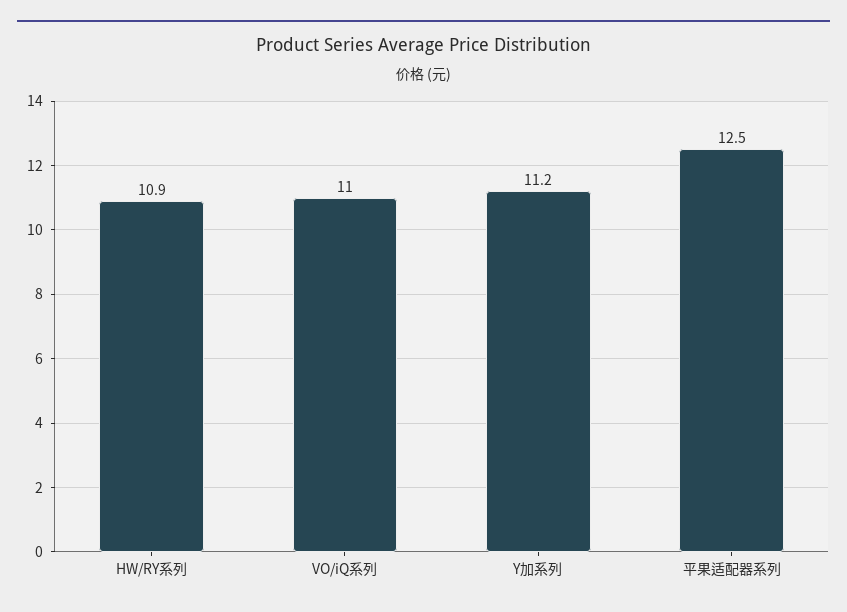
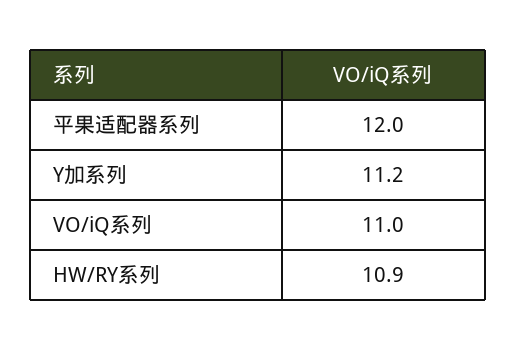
  {
    "HW/RY系列": 10.9,
    "VO/iQ系列": 11,
    "Y加系列": 11.2,
-   "平果适配器系列": 12.5
+   "平果适配器系列": 12
  }

